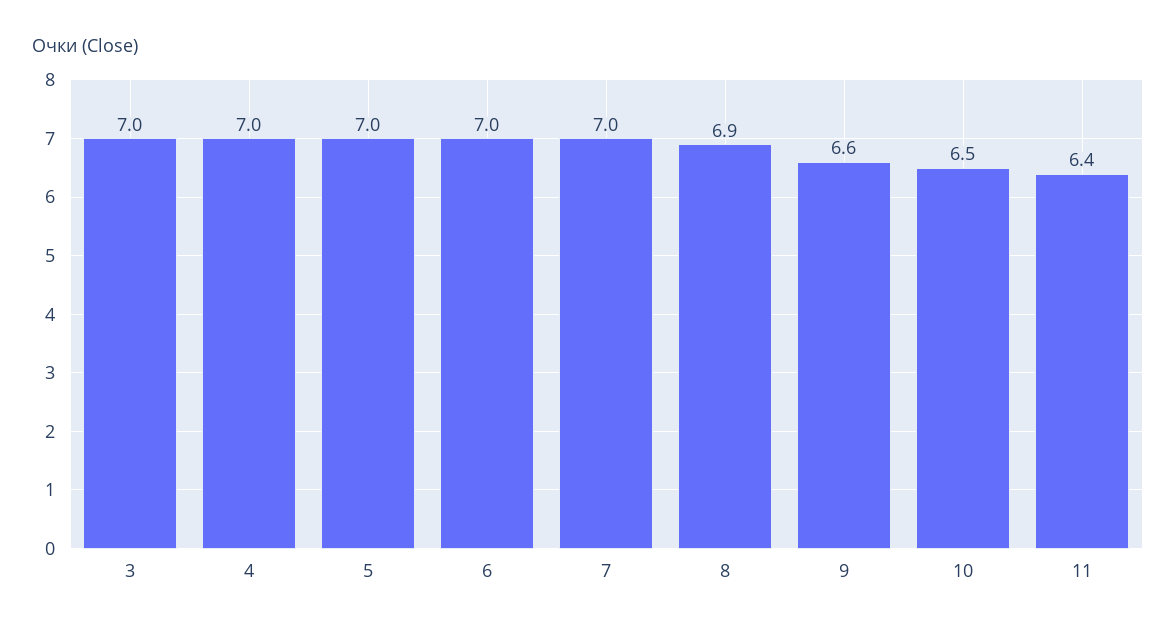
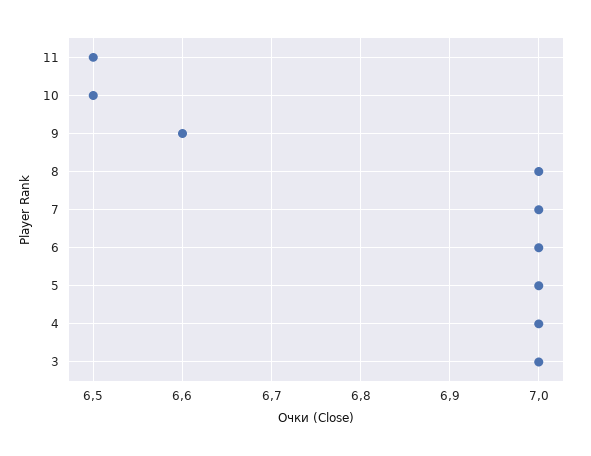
  {
    "3": 7,
    "4": 7,
    "5": 7,
    "6": 7,
    "7": 7,
-   "8": 6.9,
+   "8": 7,
    "9": 6.6,
    "10": 6.5,
-   "11": 6.4
+   "11": 6.5
  }

